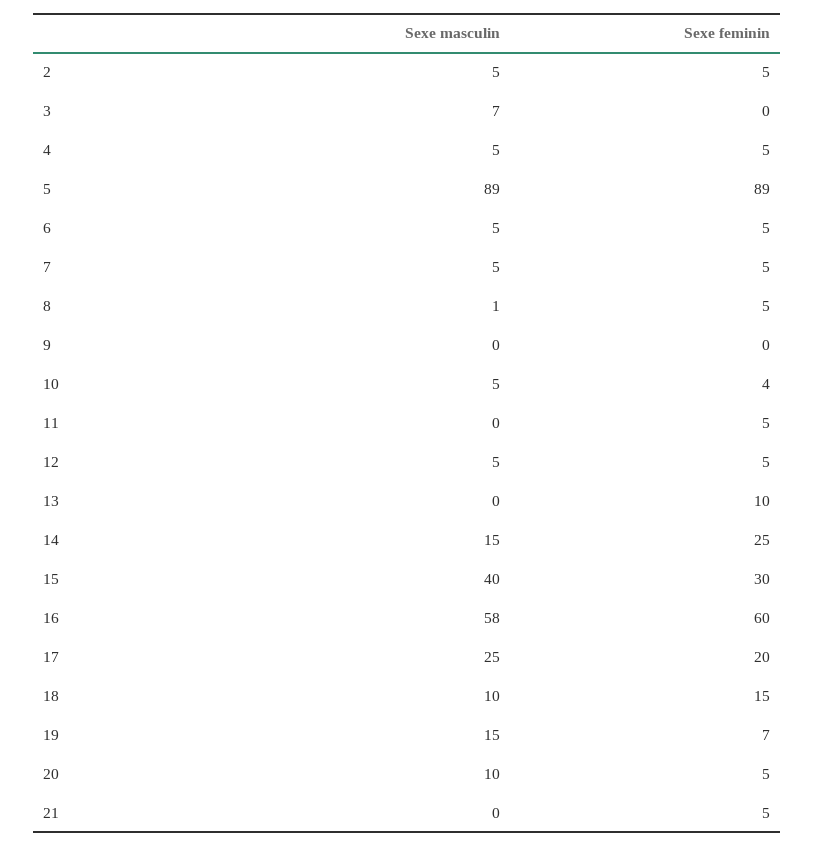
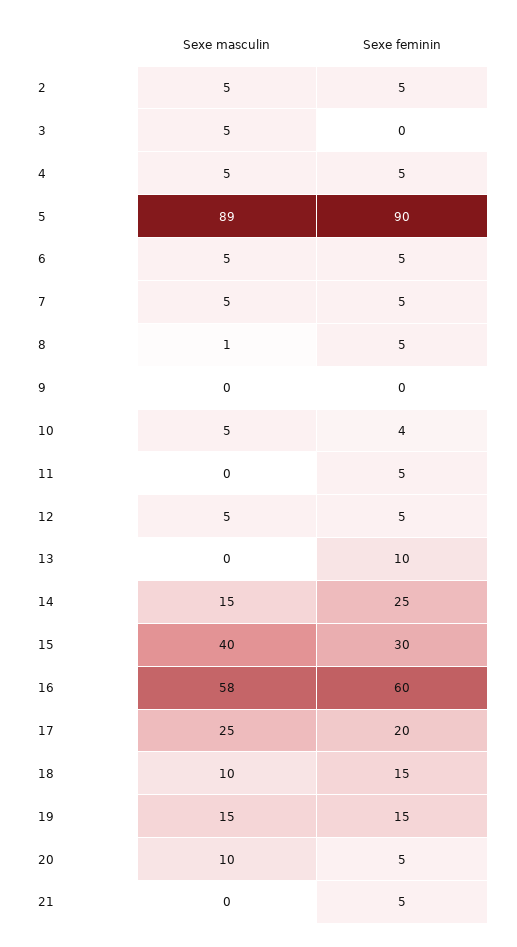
  {
    "Sexe masculin": {
      "2": 5,
-     "3": 7,
+     "3": 5,
      "4": 5,
      "5": 89,
      "6": 5,
      "7": 5,
      "8": 1,
      "9": 0,
      "10": 5,
      "11": 0,
      "12": 5,
      "13": 0,
      "14": 15,
      "15": 40,
      "16": 58,
      "17": 25,
      "18": 10,
      "19": 15,
      "20": 10,
      "21": 0
    },
    "Sexe feminin": {
      "2": 5,
      "3": 0,
      "4": 5,
-     "5": 89,
+     "5": 90,
      "6": 5,
      "7": 5,
      "8": 5,
      "9": 0,
      "10": 4,
      "11": 5,
      "12": 5,
      "13": 10,
      "14": 25,
      "15": 30,
      "16": 60,
      "17": 20,
      "18": 15,
-     "19": 7,
+     "19": 15,
      "20": 5,
      "21": 5
    }
  }

